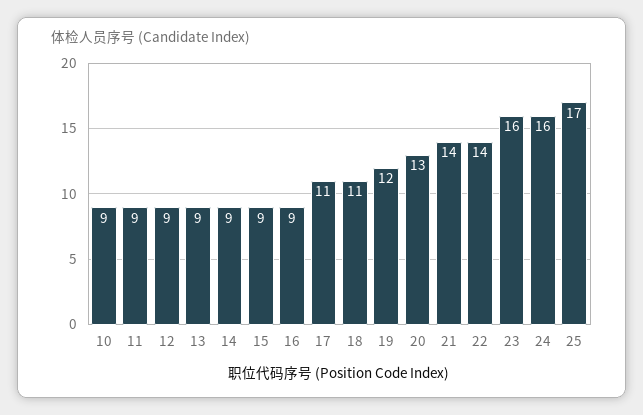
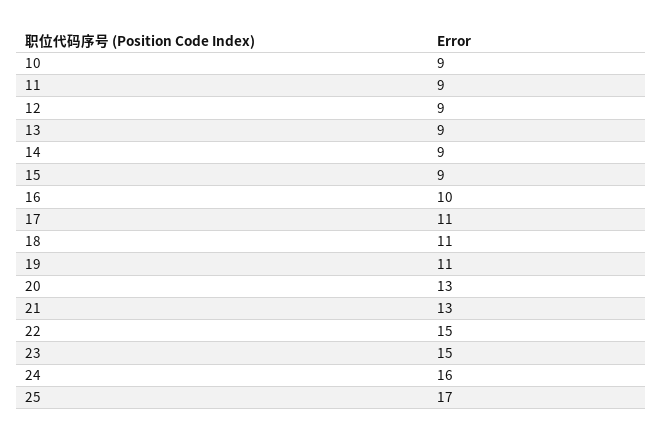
  {
    "10": 9,
    "11": 9,
    "12": 9,
    "13": 9,
    "14": 9,
    "15": 9,
-   "16": 9,
+   "16": 10,
    "17": 11,
    "18": 11,
-   "19": 12,
+   "19": 11,
    "20": 13,
-   "21": 14,
+   "21": 13,
-   "22": 14,
+   "22": 15,
-   "23": 16,
+   "23": 15,
    "24": 16,
    "25": 17
  }

